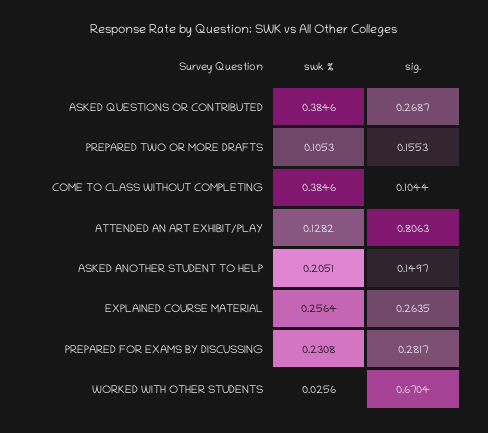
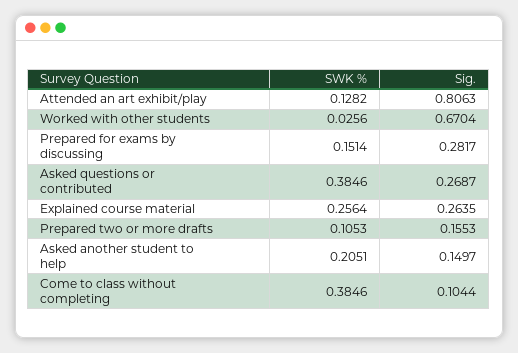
  {
    "swk %": {
      "ASKED QUESTIONS OR CONTRIBUTED": 0.3846,
      "PREPARED TWO OR MORE DRAFTS": 0.1053,
      "COME TO CLASS WITHOUT COMPLETING": 0.3846,
      "ATTENDED AN ART EXHIBIT/PLAY": 0.1282,
      "ASKED ANOTHER STUDENT TO HELP": 0.2051,
      "EXPLAINED COURSE MATERIAL": 0.2564,
-     "PREPARED FOR EXAMS BY DISCUSSING": 0.2308,
+     "PREPARED FOR EXAMS BY DISCUSSING": 0.1514,
      "WORKED WITH OTHER STUDENTS": 0.0256
    },
    "sig.": {
      "ASKED QUESTIONS OR CONTRIBUTED": 0.2687,
      "PREPARED TWO OR MORE DRAFTS": 0.1553,
      "COME TO CLASS WITHOUT COMPLETING": 0.1044,
      "ATTENDED AN ART EXHIBIT/PLAY": 0.8063,
      "ASKED ANOTHER STUDENT TO HELP": 0.1497,
      "EXPLAINED COURSE MATERIAL": 0.2635,
      "PREPARED FOR EXAMS BY DISCUSSING": 0.2817,
      "WORKED WITH OTHER STUDENTS": 0.6704
    }
  }

